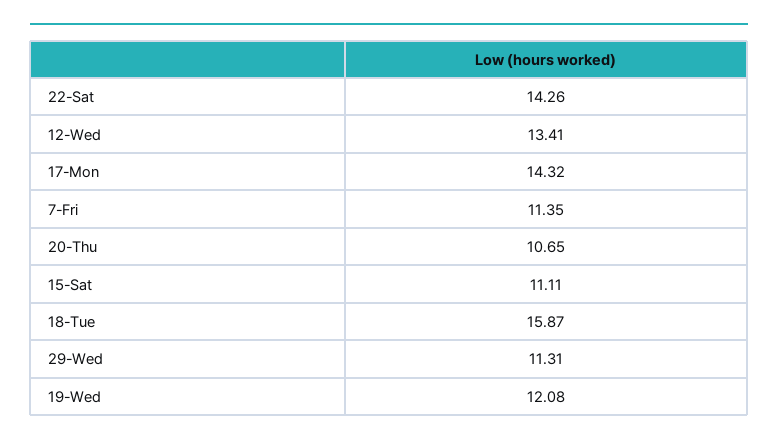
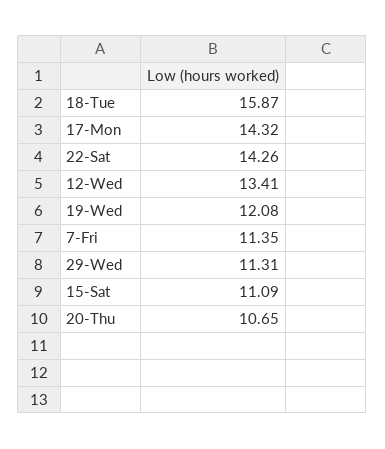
  {
    "22-Sat": 14.26,
    "12-Wed": 13.41,
    "17-Mon": 14.32,
    "7-Fri": 11.35,
    "20-Thu": 10.65,
-   "15-Sat": 11.11,
+   "15-Sat": 11.09,
    "18-Tue": 15.87,
    "29-Wed": 11.31,
    "19-Wed": 12.08
  }

